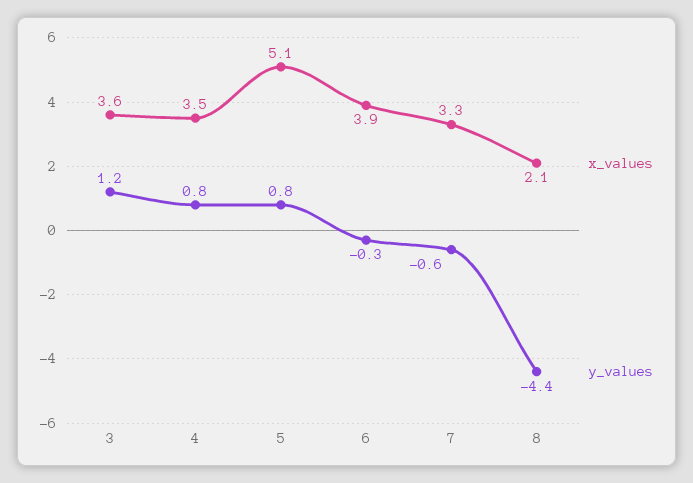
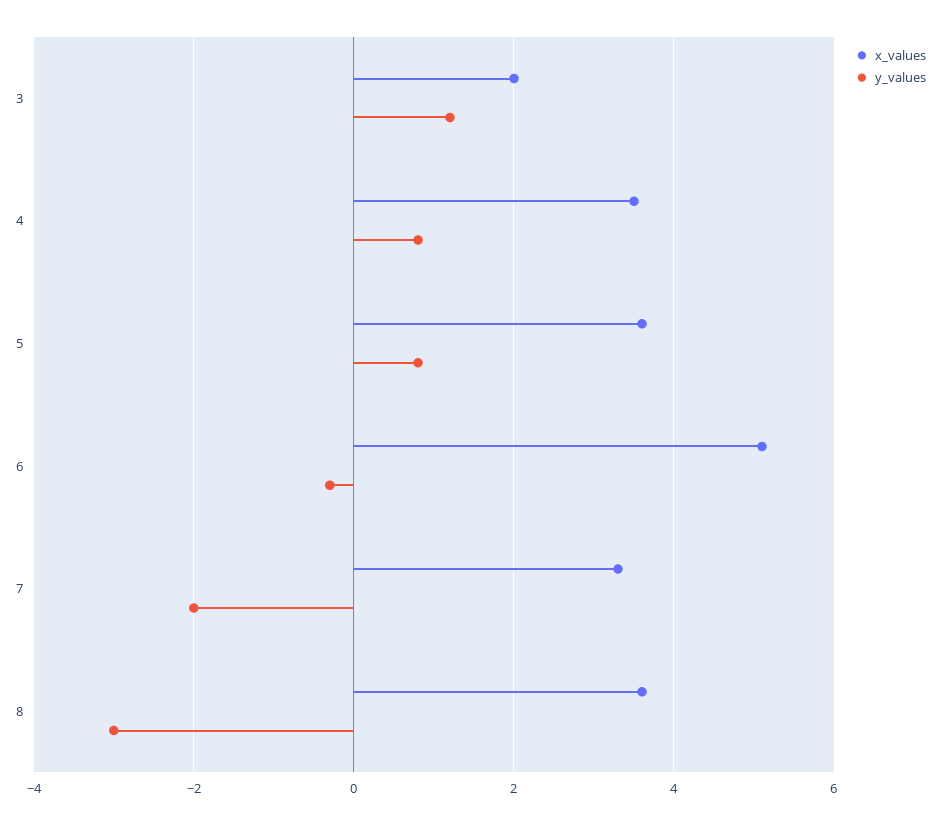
  {
    "x_values": {
-     "3": 3.6,
+     "3": 2,
      "4": 3.5,
-     "5": 5.1,
+     "5": 3.5,
-     "6": 3.9,
+     "6": 5,
      "7": 3.3,
-     "8": 2.1
+     "8": 3.5
    },
    "y_values": {
      "3": 1.2,
      "4": 0.8,
      "5": 0.8,
      "6": -0.3,
-     "7": -0.6,
+     "7": -2,
-     "8": -4.4
+     "8": -3
    }
  }

